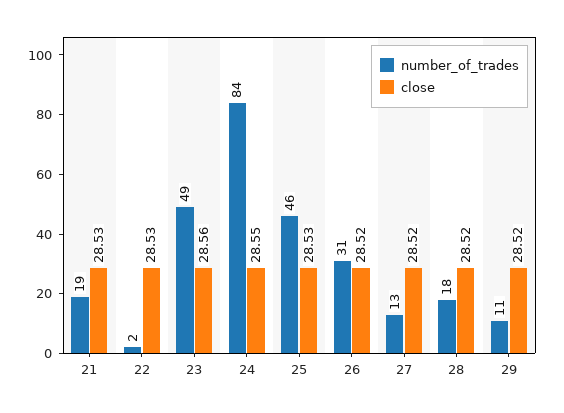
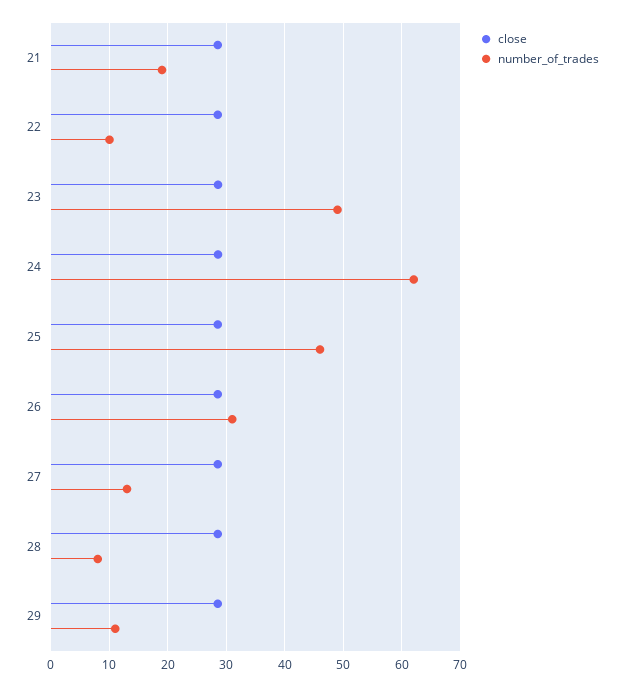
  {
    "number_of_trades": {
      "21": 19,
-     "22": 2,
+     "22": 10,
      "23": 49,
-     "24": 84,
+     "24": 62,
      "25": 46,
      "26": 31,
      "27": 13,
-     "28": 18,
+     "28": 8,
      "29": 11
    },
    "close": {
      "21": 28.53,
      "22": 28.53,
      "23": 28.56,
      "24": 28.55,
      "25": 28.53,
      "26": 28.52,
      "27": 28.52,
      "28": 28.52,
      "29": 28.52
    }
  }

